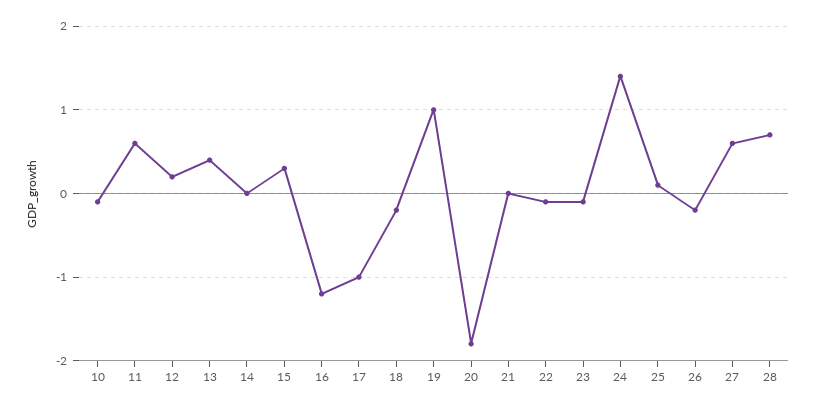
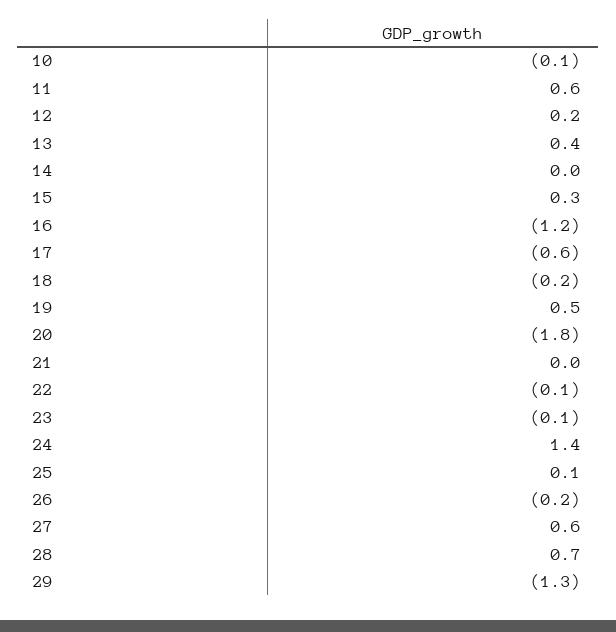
  {
    "10": -0.1,
    "11": 0.6,
    "12": 0.2,
    "13": 0.4,
    "14": 0,
    "15": 0.3,
    "16": -1.2,
-   "17": -1,
+   "17": -0.6,
    "18": -0.2,
-   "19": 1,
+   "19": 0.5,
    "20": -1.8,
    "21": 0,
    "22": -0.1,
    "23": -0.1,
    "24": 1.4,
    "25": 0.1,
    "26": -0.2,
    "27": 0.6,
-   "28": 0.7
+   "28": 0.7,
+   "29": -1.3
  }

